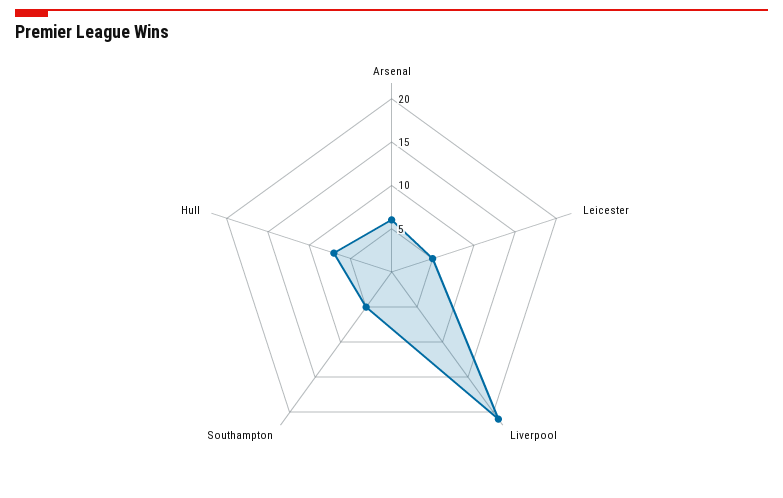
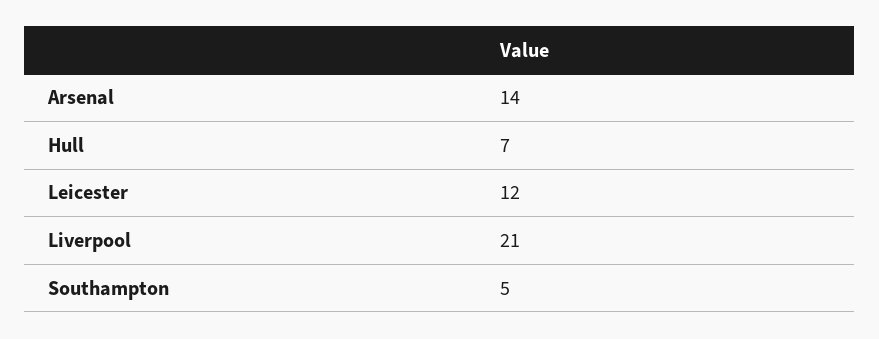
  {
-   "Arsenal": 6,
+   "Arsenal": 14,
-   "Leicester": 5,
+   "Leicester": 12,
    "Liverpool": 21,
    "Southampton": 5,
    "Hull": 7
  }

